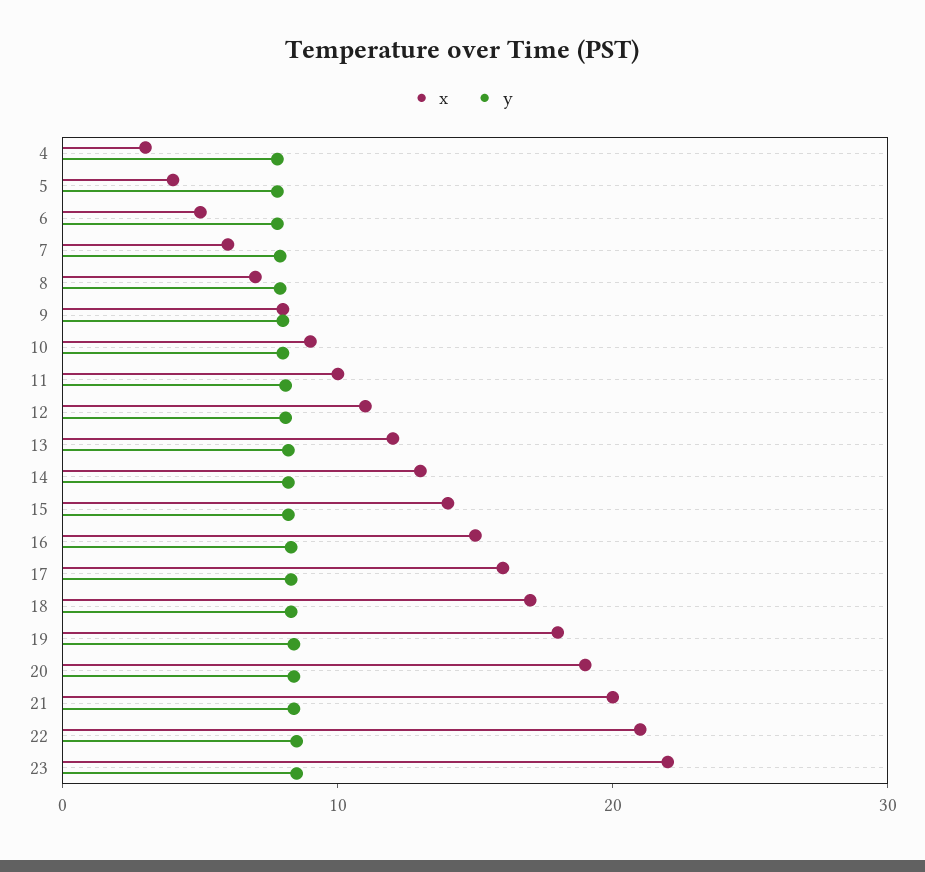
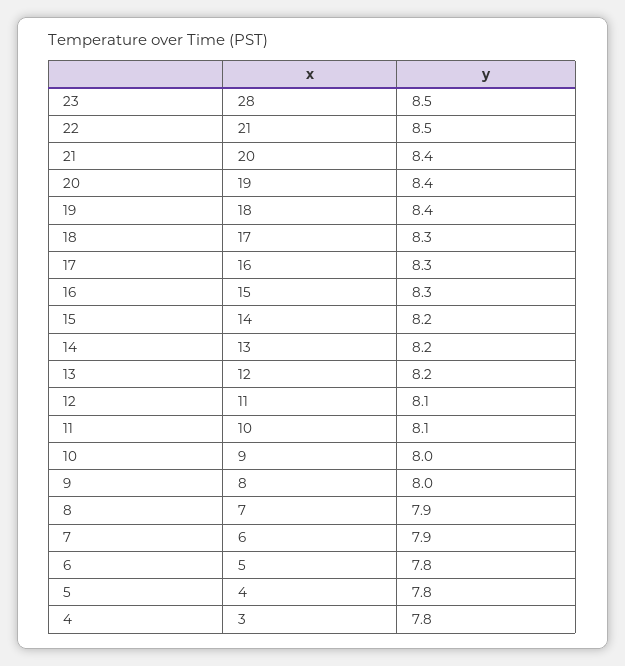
  {
    "x": {
      "4": 3,
      "5": 4,
      "6": 5,
      "7": 6,
      "8": 7,
      "9": 8,
      "10": 9,
      "11": 10,
      "12": 11,
      "13": 12,
      "14": 13,
      "15": 14,
      "16": 15,
      "17": 16,
      "18": 17,
      "19": 18,
      "20": 19,
      "21": 20,
      "22": 21,
-     "23": 22
+     "23": 28
    },
    "y": {
      "4": 7.8,
      "5": 7.8,
      "6": 7.8,
      "7": 7.9,
      "8": 7.9,
      "9": 8,
      "10": 8,
      "11": 8.1,
      "12": 8.1,
      "13": 8.2,
      "14": 8.2,
      "15": 8.2,
      "16": 8.3,
      "17": 8.3,
      "18": 8.3,
      "19": 8.4,
      "20": 8.4,
      "21": 8.4,
      "22": 8.5,
      "23": 8.5
    }
  }

